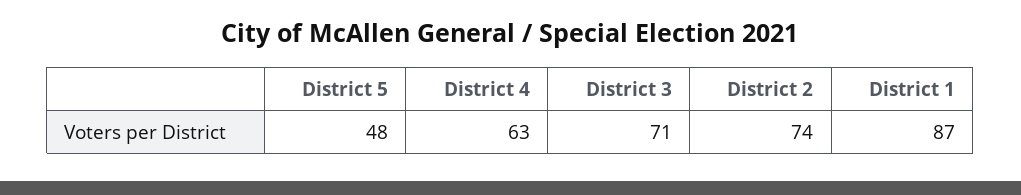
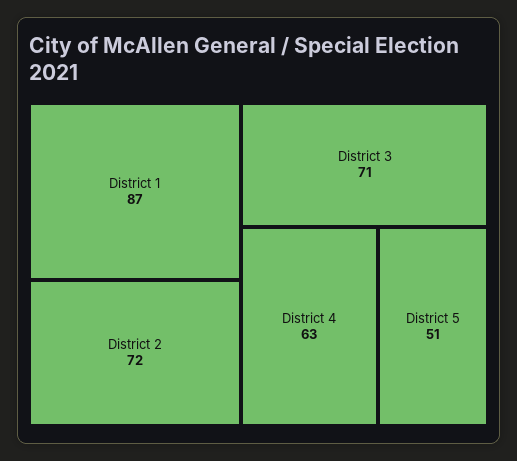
  {
-   "District 5": 48,
+   "District 5": 51,
    "District 4": 63,
    "District 3": 71,
-   "District 2": 74,
+   "District 2": 72,
    "District 1": 87
  }

